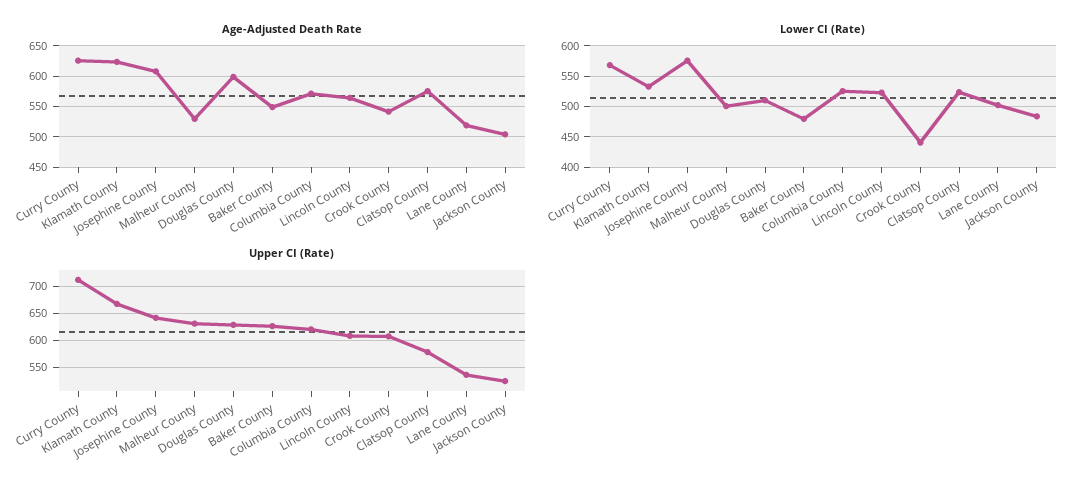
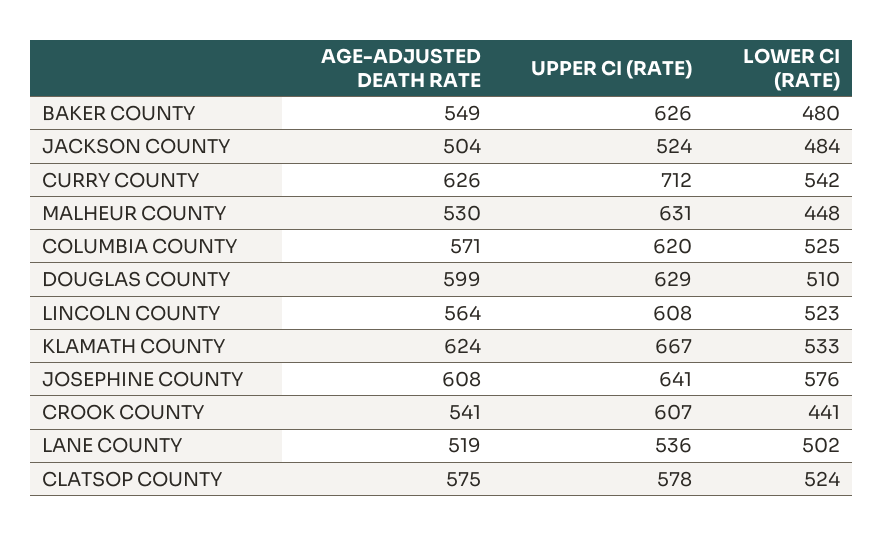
  {
    "Age-Adjusted Death Rate": {
      "Curry County": 626,
      "Klamath County": 624,
      "Josephine County": 608,
      "Malheur County": 530,
      "Douglas County": 599,
      "Baker County": 549,
      "Columbia County": 571,
      "Lincoln County": 564,
      "Crook County": 541,
      "Clatsop County": 575,
      "Lane County": 519,
      "Jackson County": 504
    },
    "Lower CI (Rate)": {
-     "Curry County": 570,
+     "Curry County": 542,
      "Klamath County": 533,
      "Josephine County": 576,
-     "Malheur County": 500,
+     "Malheur County": 448,
      "Douglas County": 510,
      "Baker County": 480,
      "Columbia County": 525,
      "Lincoln County": 523,
      "Crook County": 441,
      "Clatsop County": 524,
      "Lane County": 502,
      "Jackson County": 484
    },
    "Upper CI (Rate)": {
      "Curry County": 712,
      "Klamath County": 667,
      "Josephine County": 641,
      "Malheur County": 631,
      "Douglas County": 629,
      "Baker County": 626,
      "Columbia County": 620,
      "Lincoln County": 608,
      "Crook County": 607,
      "Clatsop County": 578,
      "Lane County": 536,
      "Jackson County": 524
    }
  }

